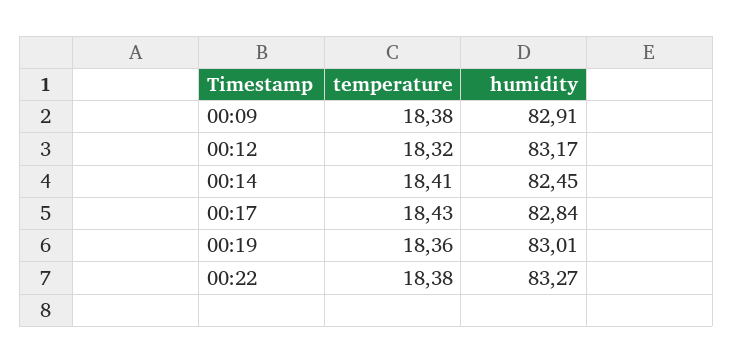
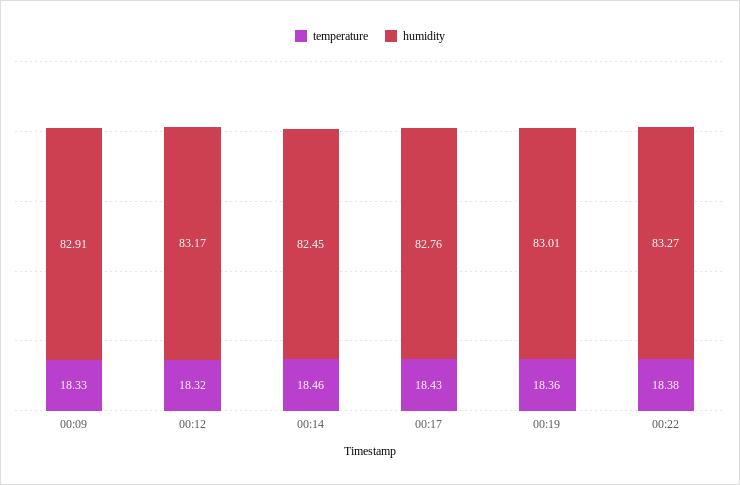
  {
    "temperature": {
-     "00:09": 18.38,
+     "00:09": 18.33,
      "00:12": 18.32,
-     "00:14": 18.41,
+     "00:14": 18.46,
      "00:17": 18.43,
      "00:19": 18.36,
      "00:22": 18.38
    },
    "humidity": {
      "00:09": 82.91,
      "00:12": 83.17,
      "00:14": 82.45,
-     "00:17": 82.84,
+     "00:17": 82.76,
      "00:19": 83.01,
      "00:22": 83.27
    }
  }

